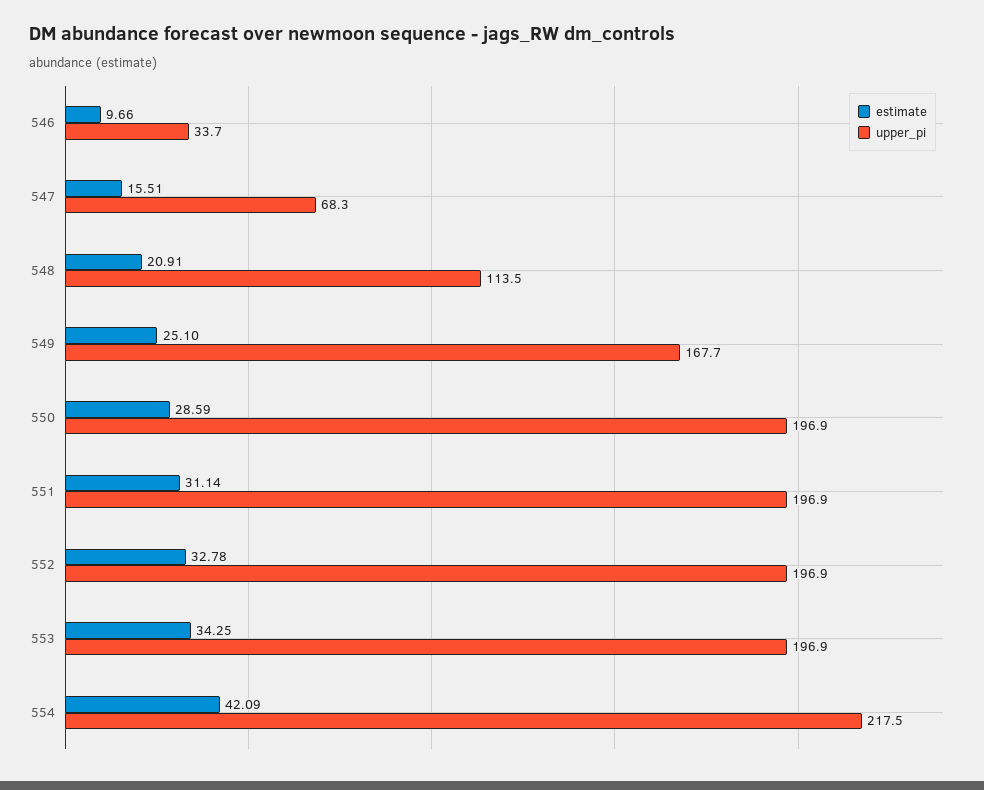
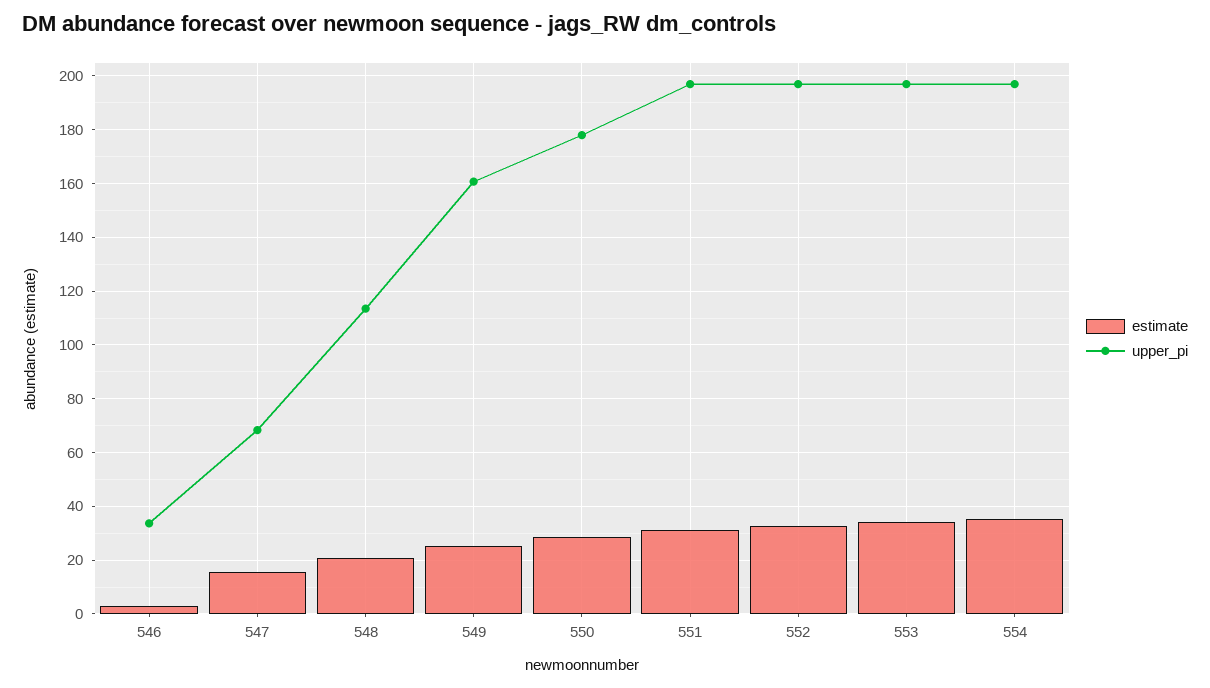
  {
    "estimate": {
-     "546": 9.66,
+     "546": 2.5,
      "547": 15.51,
      "548": 20.91,
      "549": 25.1,
      "550": 28.59,
      "551": 31.14,
      "552": 32.78,
      "553": 34.25,
-     "554": 42.09
+     "554": 35
    },
    "upper_pi": {
      "546": 33.7,
      "547": 68.3,
      "548": 113.5,
-     "549": 167.7,
+     "549": 160,
-     "550": 196.9,
+     "550": 177.5,
      "551": 196.9,
      "552": 196.9,
      "553": 196.9,
-     "554": 217.5
+     "554": 197.5
    }
  }

